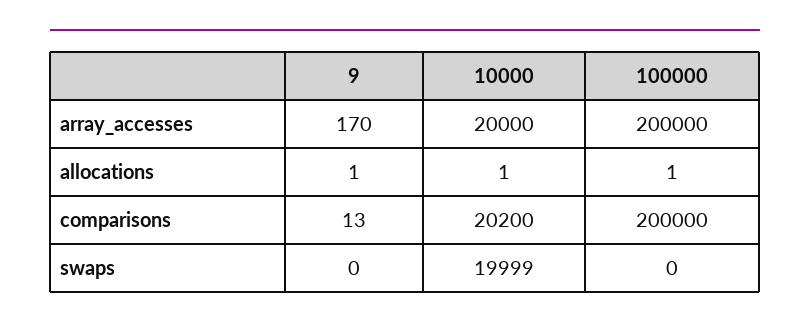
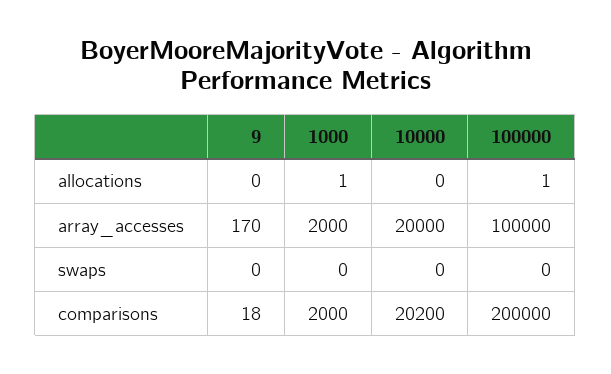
  {
    "9": {
      "array_accesses": 170,
-     "allocations": 1,
+     "allocations": 0,
-     "comparisons": 13,
+     "comparisons": 18,
      "swaps": 0
    },
    "10000": {
      "array_accesses": 20000,
-     "allocations": 1,
+     "allocations": 0,
      "comparisons": 20200,
-     "swaps": 19999
+     "swaps": 0
    },
    "100000": {
-     "array_accesses": 200000,
+     "array_accesses": 100000,
      "allocations": 1,
      "comparisons": 200000,
      "swaps": 0
-   }
+   },
+   "1000": {
+     "allocations": 1,
+     "array_accesses": 2000,
+     "swaps": 0,
+     "comparisons": 2000
+   }
  }

